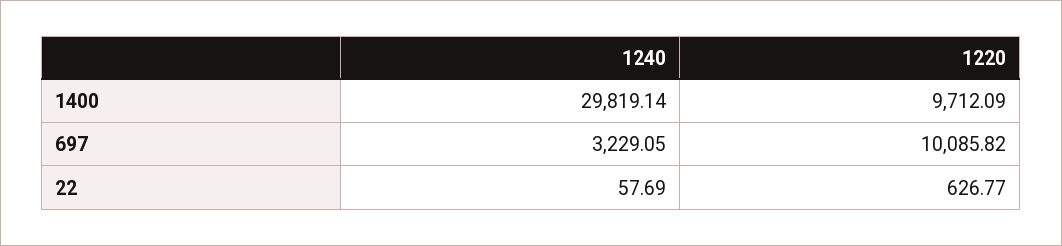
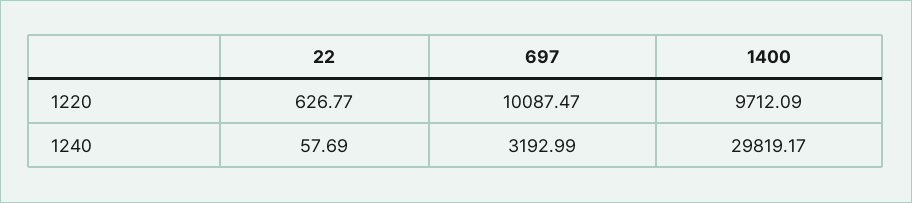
  {
    "1240": {
-     "1400": 29819.14,
+     "1400": 29819.17,
-     "697": 3229.05,
+     "697": 3192.99,
      "22": 57.69
    },
    "1220": {
      "1400": 9712.09,
-     "697": 10085.82,
+     "697": 10087.47,
      "22": 626.77
    }
  }

